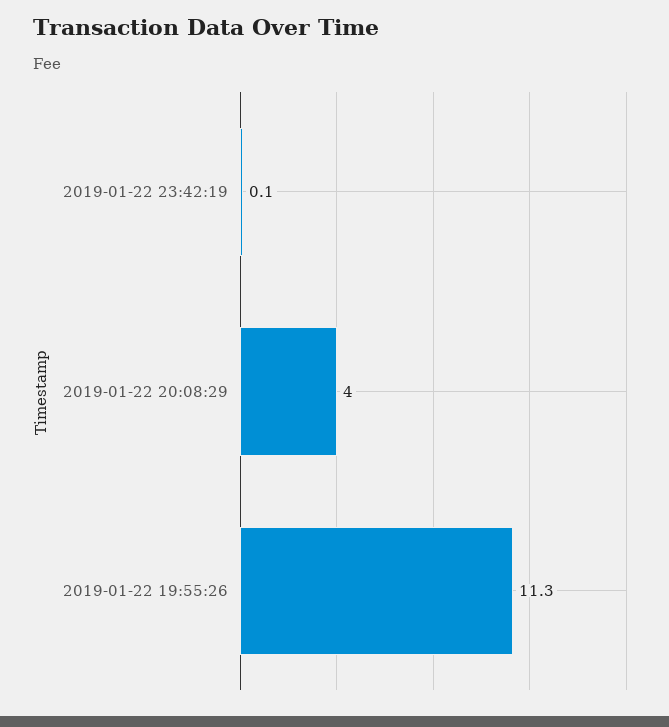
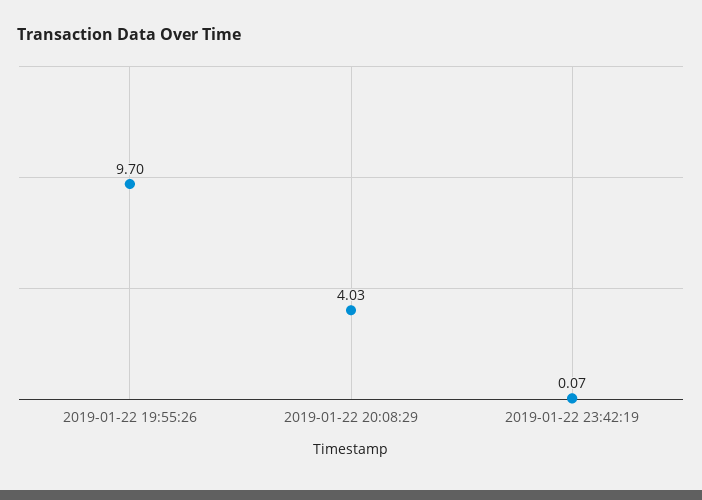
  {
    "2019-01-22 23:42:19": 0.07,
    "2019-01-22 20:08:29": 4.03,
-   "2019-01-22 19:55:26": 11.3
+   "2019-01-22 19:55:26": 9.7
  }

